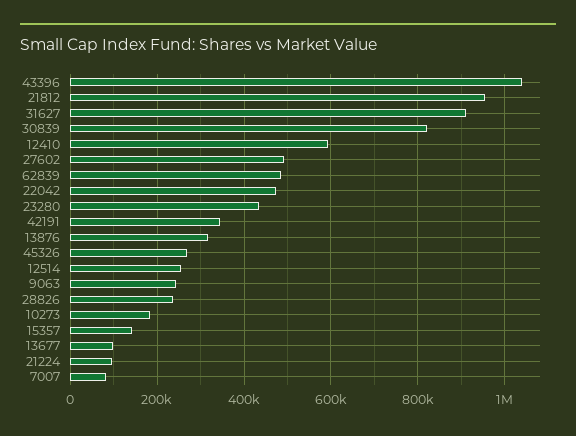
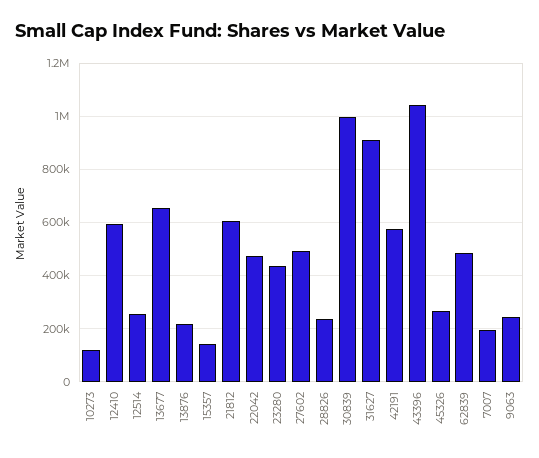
  {
    "43396": 1040000,
-   "21812": 960000,
+   "21812": 600000,
    "31627": 920000,
-   "30839": 820000,
+   "30839": 1000000,
    "12410": 600000,
    "27602": 500000,
    "62839": 480000,
    "22042": 480000,
    "23280": 440000,
-   "42191": 340000,
+   "42191": 575000,
-   "13876": 320000,
+   "13876": 225000,
    "45326": 260000,
    "12514": 260000,
    "9063": 240000,
    "28826": 240000,
-   "10273": 180000,
+   "10273": 125000,
    "15357": 140000,
-   "13677": 100000,
+   "13677": 650000,
-   "21224": 100000,
-   "7007": 80000
+   "7007": 200000
  }

